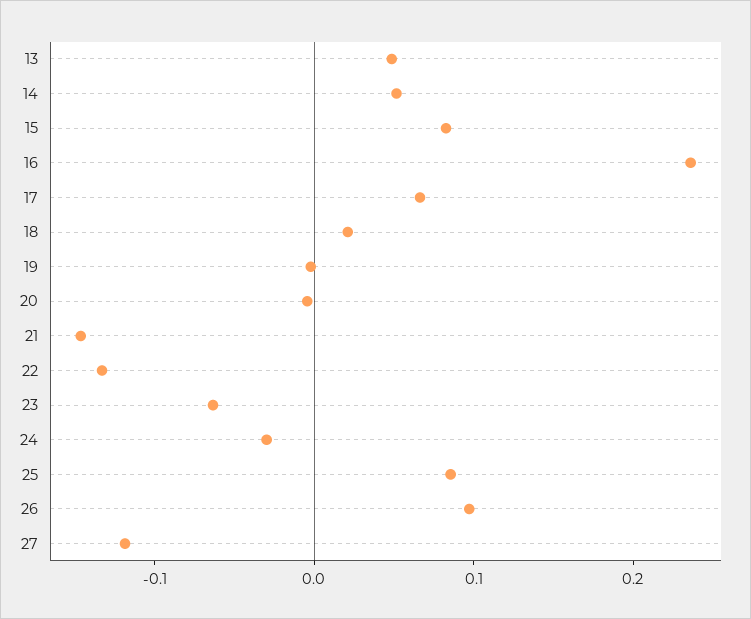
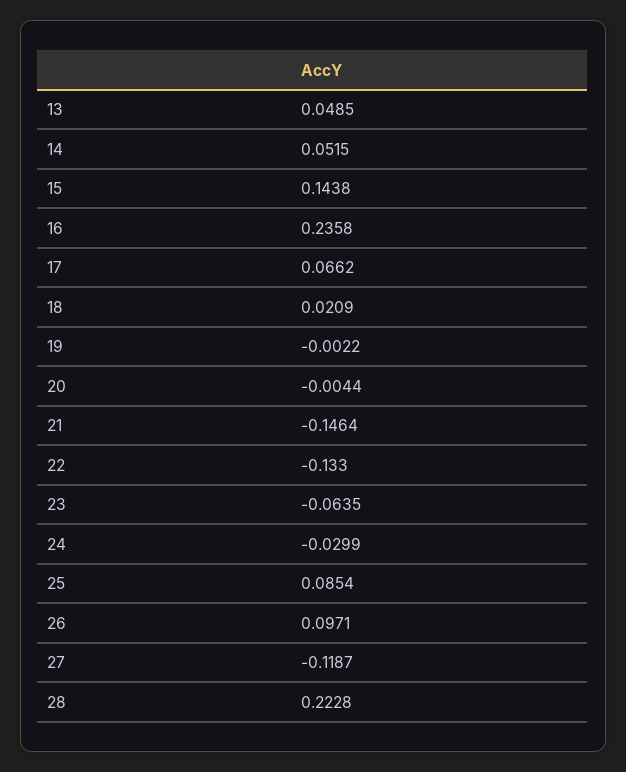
  {
    "13": 0.0485,
    "14": 0.0515,
-   "15": 0.08,
+   "15": 0.1438,
    "16": 0.2358,
    "17": 0.0662,
    "18": 0.0209,
    "19": -0.0022,
    "20": -0.0044,
    "21": -0.1464,
    "22": -0.133,
    "23": -0.0635,
    "24": -0.0299,
    "25": 0.0854,
    "26": 0.0971,
-   "27": -0.1187
+   "27": -0.1187,
+   "28": 0.2228
  }

